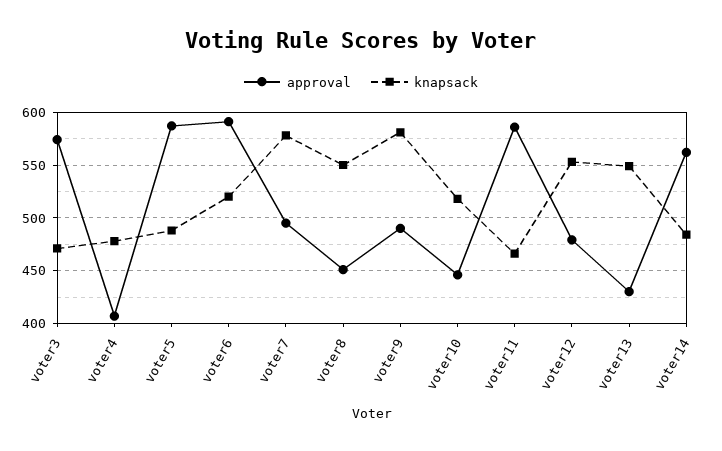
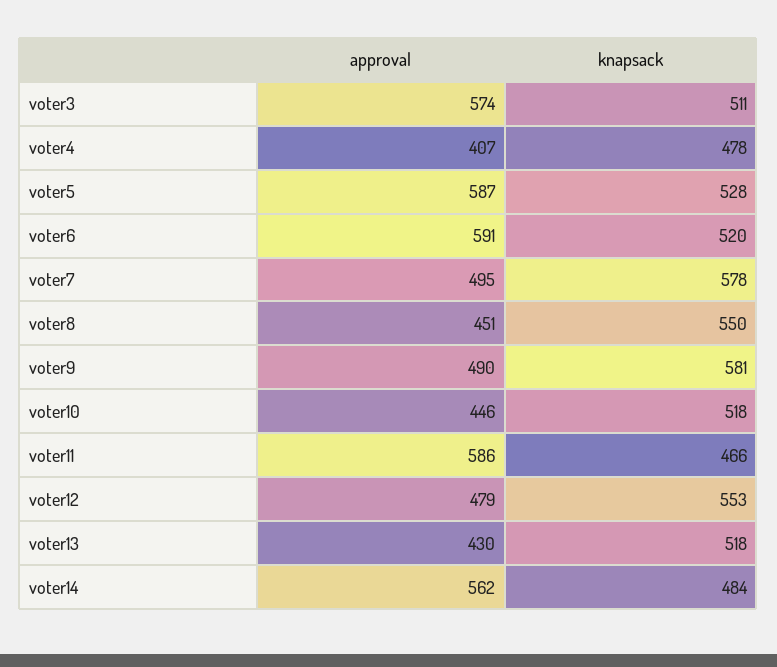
  {
    "approval": {
      "voter3": 574,
      "voter4": 407,
      "voter5": 587,
      "voter6": 591,
      "voter7": 495,
      "voter8": 451,
      "voter9": 490,
      "voter10": 446,
      "voter11": 586,
      "voter12": 479,
      "voter13": 430,
      "voter14": 562
    },
    "knapsack": {
-     "voter3": 470,
+     "voter3": 511,
      "voter4": 478,
-     "voter5": 490,
+     "voter5": 528,
      "voter6": 520,
      "voter7": 578,
      "voter8": 550,
      "voter9": 581,
      "voter10": 518,
      "voter11": 466,
      "voter12": 553,
-     "voter13": 550,
+     "voter13": 518,
      "voter14": 484
    }
  }

